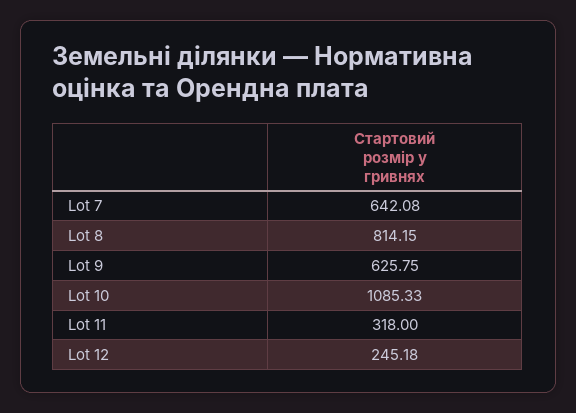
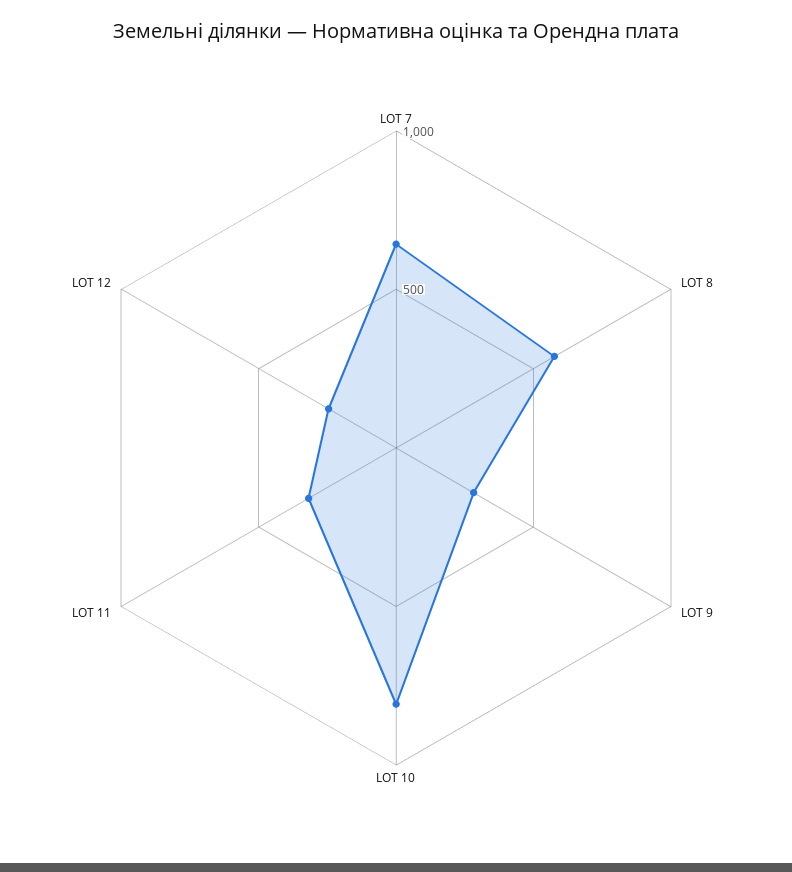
  {
    "Lot 7": 642.08,
-   "Lot 8": 814.15,
+   "Lot 8": 600,
-   "Lot 9": 625.75,
+   "Lot 9": 300,
-   "Lot 10": 1085.33,
+   "Lot 10": 800,
    "Lot 11": 318,
    "Lot 12": 245.18
  }

